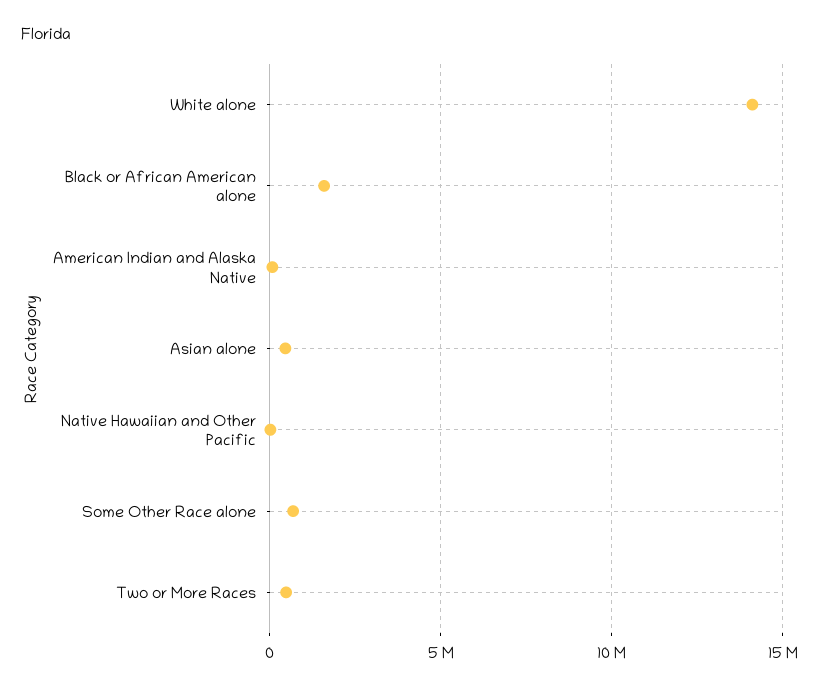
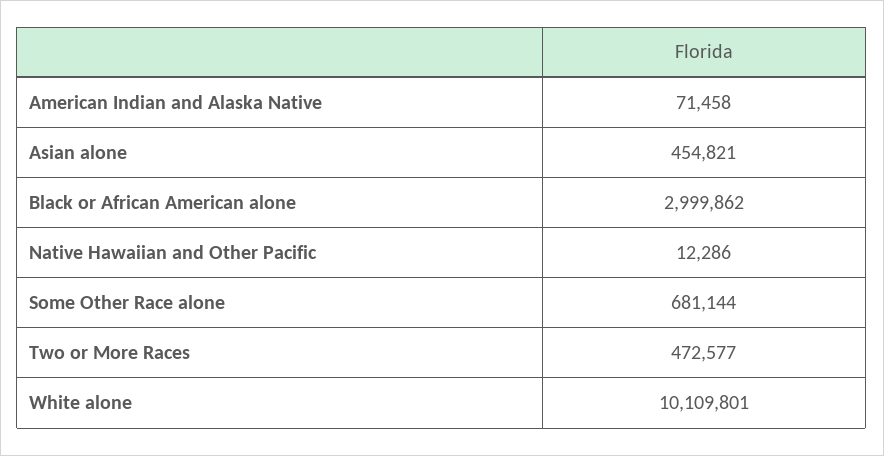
  {
-   "White alone": 14000000,
+   "White alone": 10109801,
-   "Black or African American alone": 1500000,
+   "Black or African American alone": 2999862,
    "American Indian and Alaska Native": 71458,
    "Asian alone": 454821,
    "Native Hawaiian and Other Pacific": 12286,
    "Some Other Race alone": 681144,
    "Two or More Races": 472577
  }

